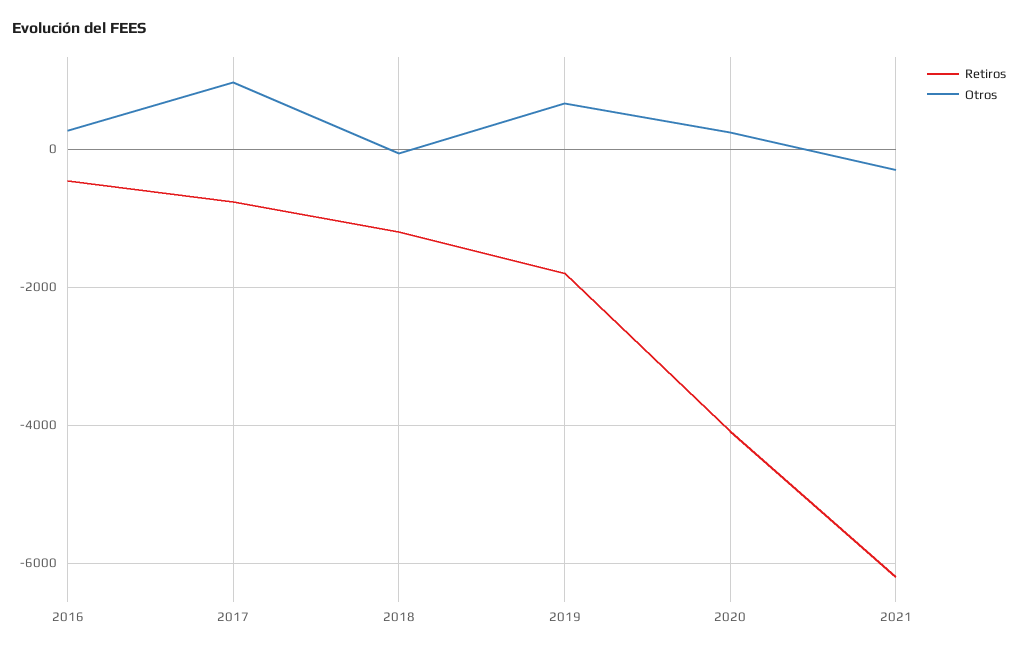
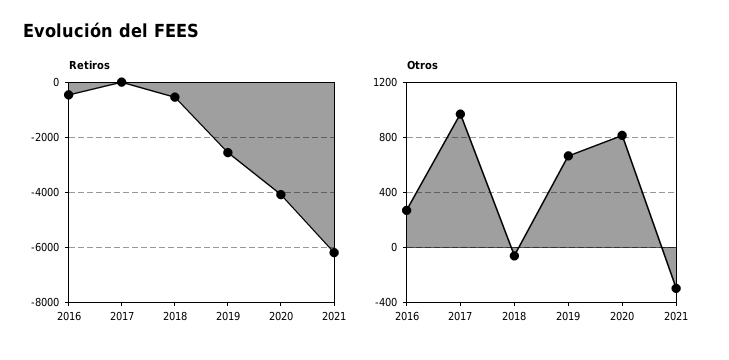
  {
    "Retiros": {
      "2016": -400,
-     "2017": -800,
+     "2017": 0,
-     "2018": -1200,
+     "2018": -500,
-     "2019": -1800,
+     "2019": -2500,
      "2020": -4000,
      "2021": -6200
    },
    "Otros": {
      "2016": 250,
      "2017": 950,
      "2018": -50,
      "2019": 650,
-     "2020": 200,
+     "2020": 800,
      "2021": -300
    }
  }

